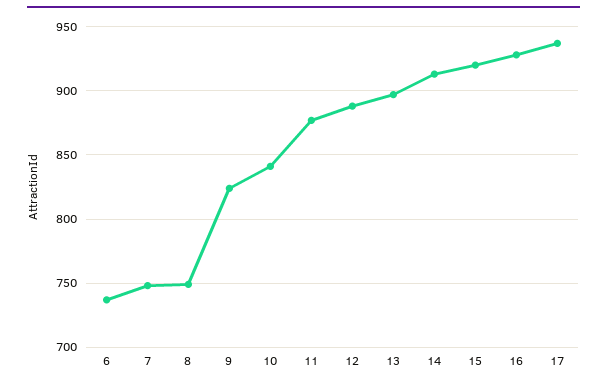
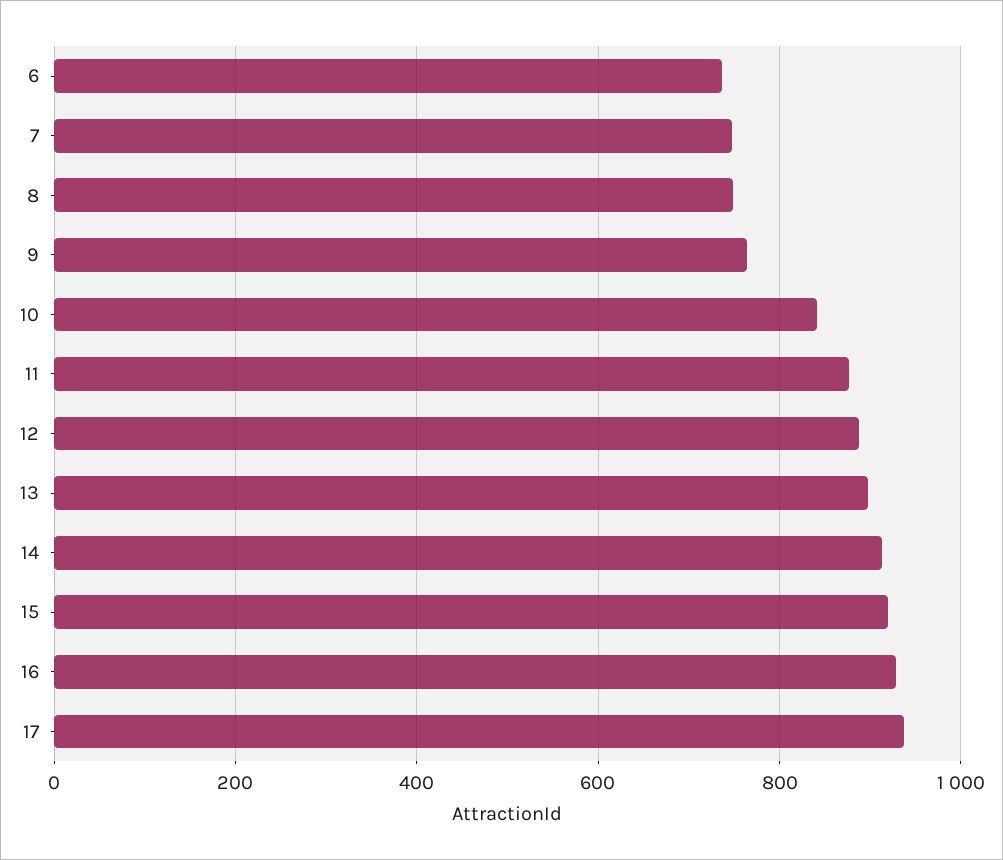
  {
    "6": 735,
    "7": 750,
    "8": 750,
-   "9": 825,
+   "9": 760,
    "10": 840,
    "11": 875,
    "12": 890,
    "13": 895,
    "14": 915,
    "15": 920,
    "16": 930,
    "17": 935
  }

